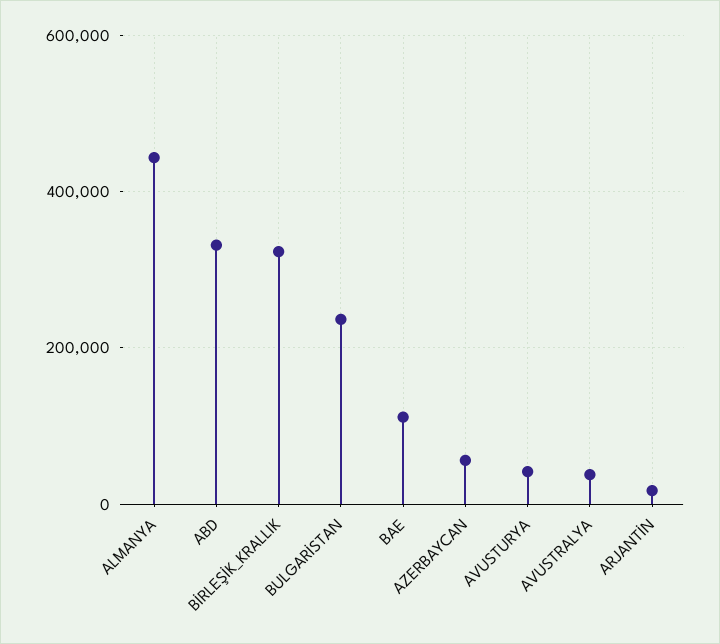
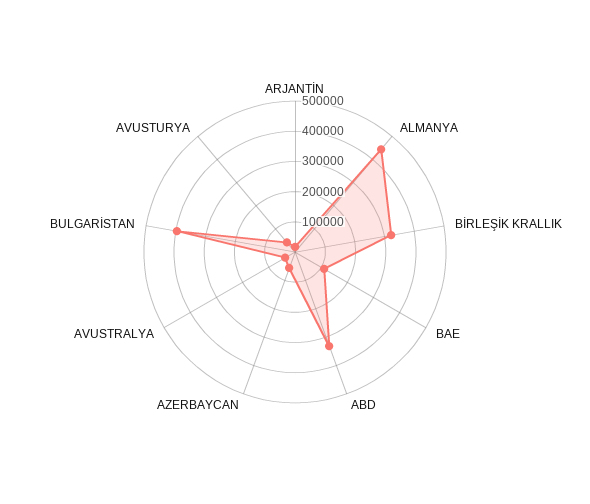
  {
    "ALMANYA": 440000,
    "ABD": 340000,
    "BİRLEŞİK_KRALLIK": 320000,
-   "BULGARİSTAN": 240000,
+   "BULGARİSTAN": 400000,
    "BAE": 120000,
    "AZERBAYCAN": 60000,
    "AVUSTURYA": 40000,
    "AVUSTRALYA": 40000,
    "ARJANTİN": 20000
  }

